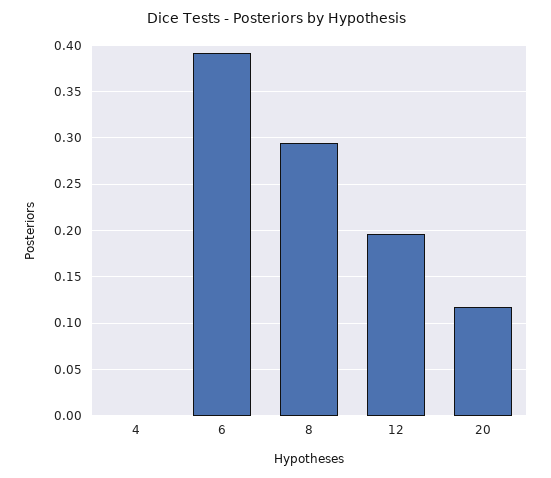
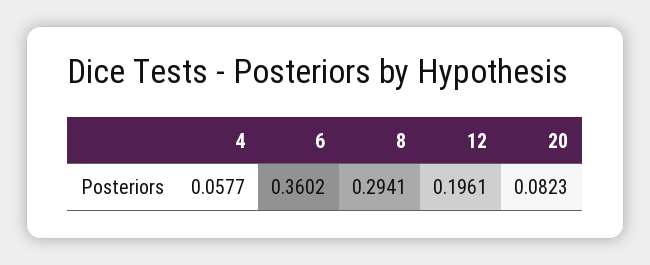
  {
-   "4": 0,
+   "4": 0.0577,
-   "6": 0.39,
+   "6": 0.3602,
    "8": 0.2941,
    "12": 0.1961,
-   "20": 0.12
+   "20": 0.0823
  }

